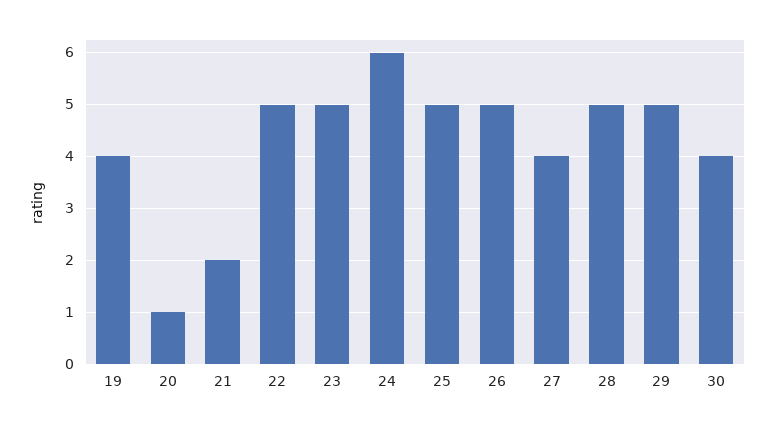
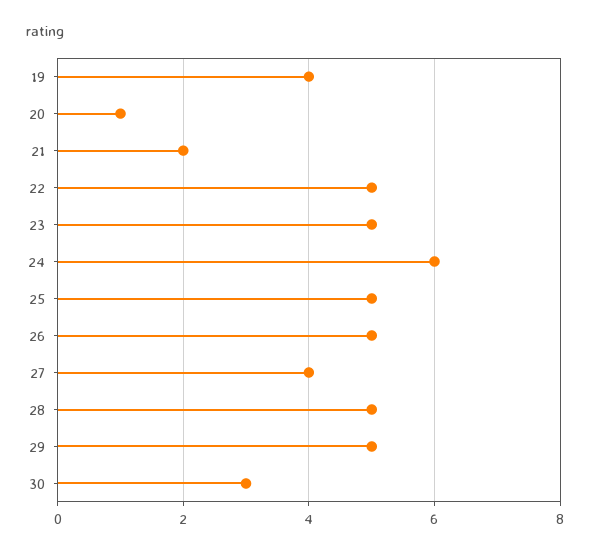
  {
    "19": 4,
    "20": 1,
    "21": 2,
    "22": 5,
    "23": 5,
    "24": 6,
    "25": 5,
    "26": 5,
    "27": 4,
    "28": 5,
    "29": 5,
-   "30": 4
+   "30": 3
  }

